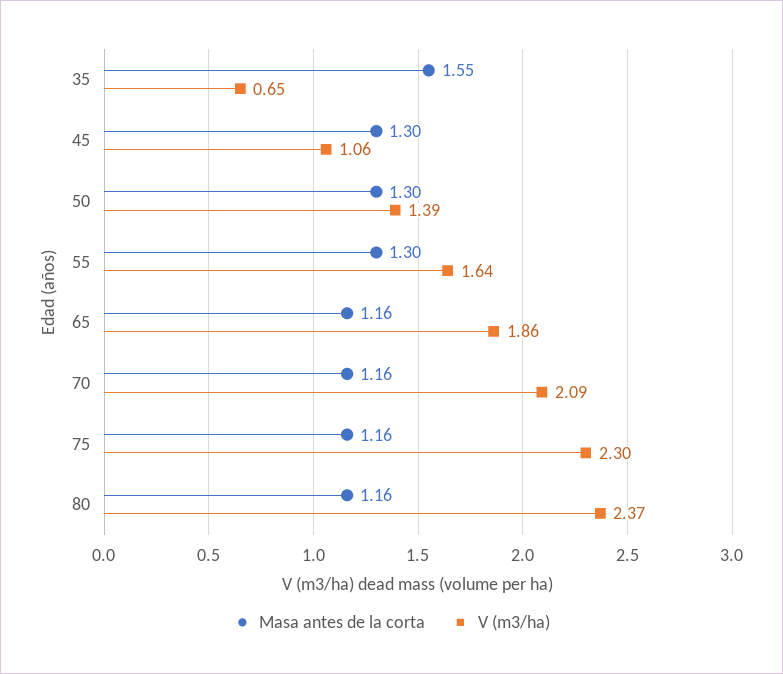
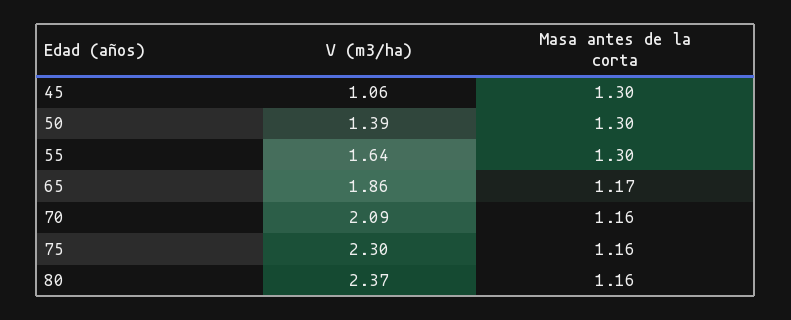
  {
    "Masa antes de la corta": {
-     "35": 1.55,
      "45": 1.3,
      "50": 1.3,
      "55": 1.3,
-     "65": 1.16,
+     "65": 1.17,
      "70": 1.16,
      "75": 1.16,
      "80": 1.16
    },
    "V (m3/ha)": {
-     "35": 0.65,
      "45": 1.06,
      "50": 1.39,
      "55": 1.64,
      "65": 1.86,
      "70": 2.09,
      "75": 2.3,
      "80": 2.37
    }
  }

